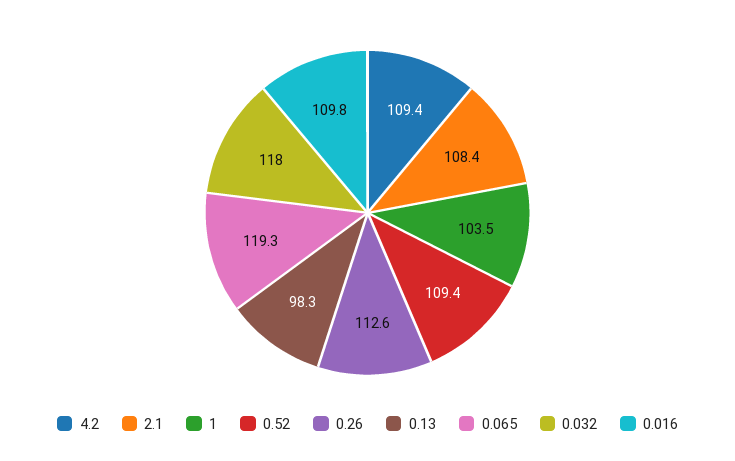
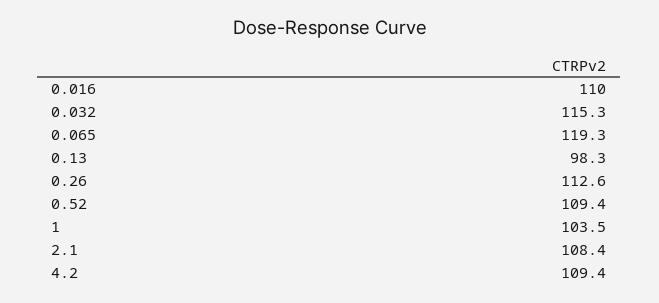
  {
    "4.2": 109.4,
    "2.1": 108.4,
    "1": 103.5,
    "0.52": 109.4,
    "0.26": 112.6,
    "0.13": 98.3,
    "0.065": 119.3,
-   "0.032": 118,
+   "0.032": 115.3,
-   "0.016": 109.8
+   "0.016": 110
  }

